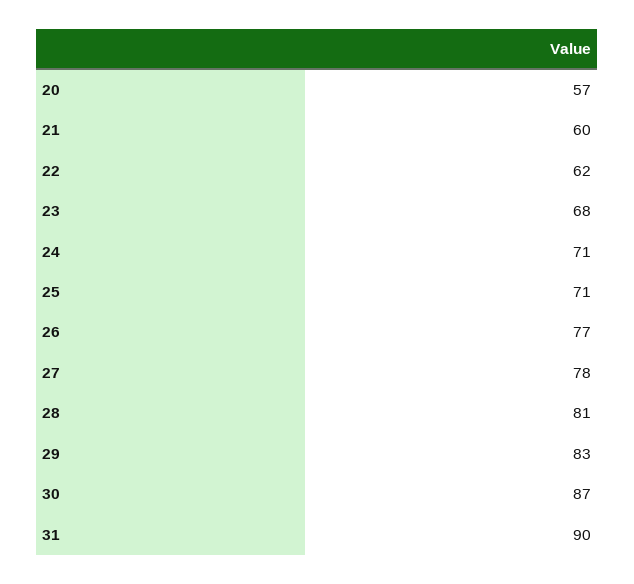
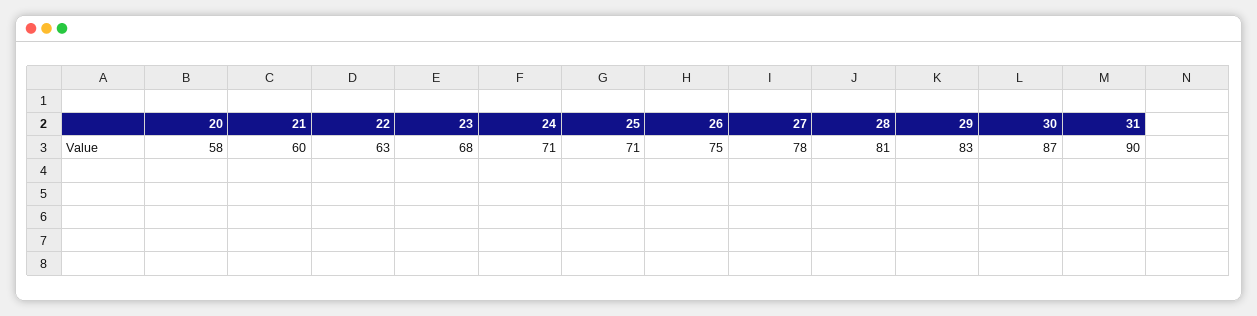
  {
-   "20": 57,
+   "20": 58,
    "21": 60,
-   "22": 62,
+   "22": 63,
    "23": 68,
    "24": 71,
    "25": 71,
-   "26": 77,
+   "26": 75,
    "27": 78,
    "28": 81,
    "29": 83,
    "30": 87,
    "31": 90
  }

